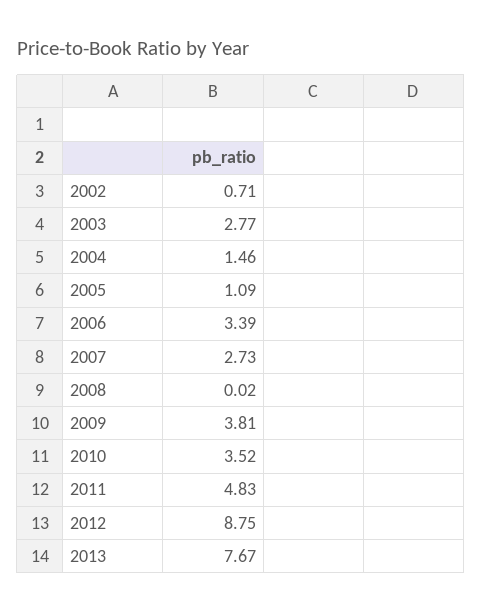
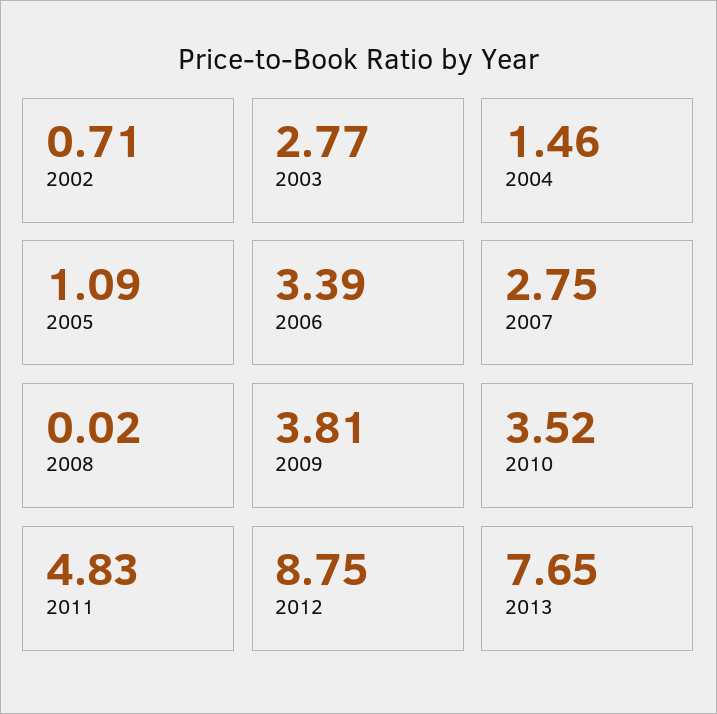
  {
    "2002": 0.71,
    "2003": 2.77,
    "2004": 1.46,
    "2005": 1.09,
    "2006": 3.39,
-   "2007": 2.73,
+   "2007": 2.75,
    "2008": 0.02,
    "2009": 3.81,
    "2010": 3.52,
    "2011": 4.83,
    "2012": 8.75,
-   "2013": 7.67
+   "2013": 7.65
  }

